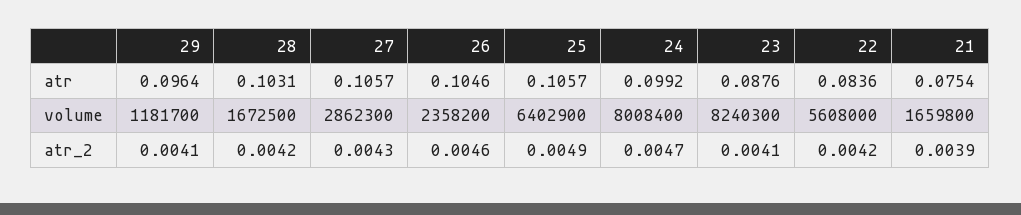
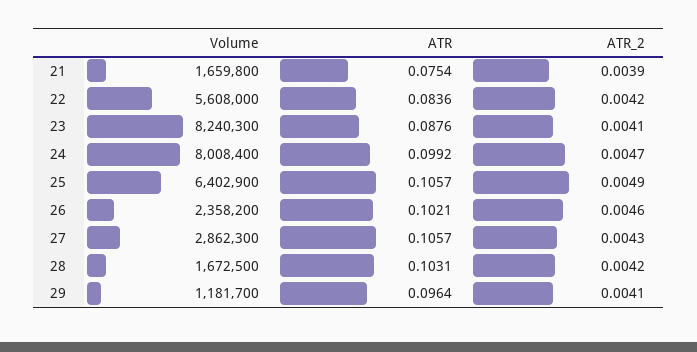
  {
    "29": {
      "atr": 0.0964,
      "volume": 1181700,
      "atr_2": 0.0041
    },
    "28": {
      "atr": 0.1031,
      "volume": 1672500,
      "atr_2": 0.0042
    },
    "27": {
      "atr": 0.1057,
      "volume": 2862300,
      "atr_2": 0.0043
    },
    "26": {
-     "atr": 0.1046,
+     "atr": 0.1021,
      "volume": 2358200,
      "atr_2": 0.0046
    },
    "25": {
      "atr": 0.1057,
      "volume": 6402900,
      "atr_2": 0.0049
    },
    "24": {
      "atr": 0.0992,
      "volume": 8008400,
      "atr_2": 0.0047
    },
    "23": {
      "atr": 0.0876,
      "volume": 8240300,
      "atr_2": 0.0041
    },
    "22": {
      "atr": 0.0836,
      "volume": 5608000,
      "atr_2": 0.0042
    },
    "21": {
      "atr": 0.0754,
      "volume": 1659800,
      "atr_2": 0.0039
    }
  }

